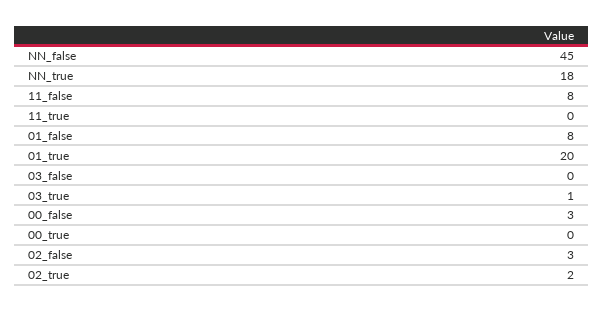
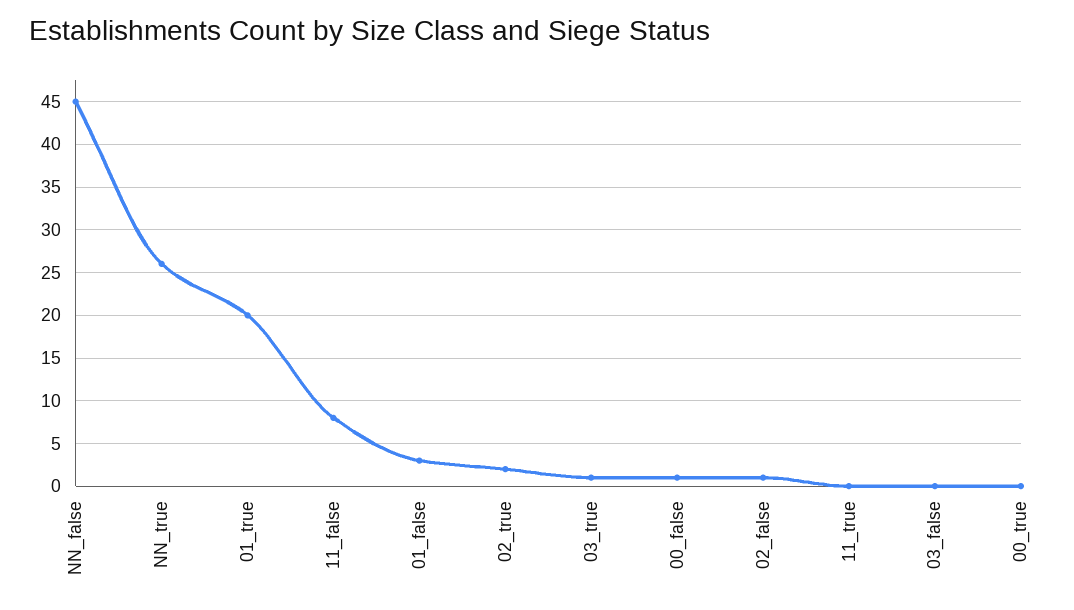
  {
    "NN_false": 45,
-   "NN_true": 18,
+   "NN_true": 26,
    "11_false": 8,
    "11_true": 0,
-   "01_false": 8,
+   "01_false": 3,
    "01_true": 20,
    "03_false": 0,
    "03_true": 1,
-   "00_false": 3,
+   "00_false": 1,
    "00_true": 0,
-   "02_false": 3,
+   "02_false": 1,
    "02_true": 2
  }

